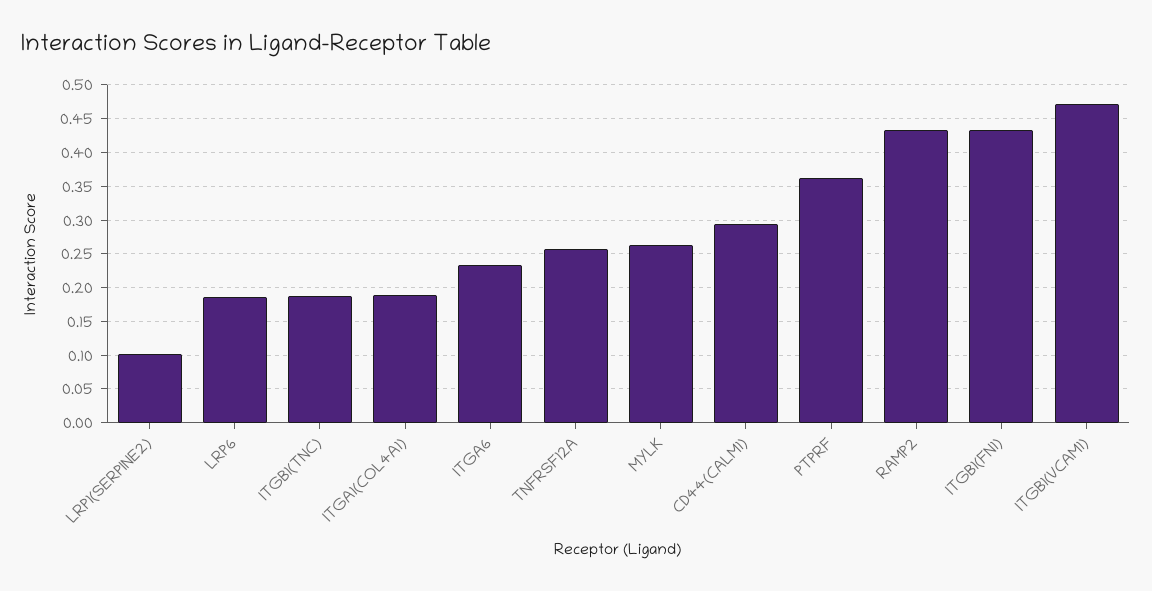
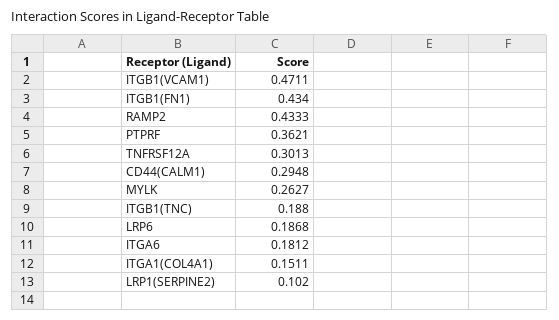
  {
    "LRP1(SERPINE2)": 0.102,
    "LRP6": 0.1868,
    "ITGB1(TNC)": 0.188,
-   "ITGA1(COL4A1)": 0.19,
+   "ITGA1(COL4A1)": 0.1511,
-   "ITGA6": 0.23,
+   "ITGA6": 0.1812,
-   "TNFRSF12A": 0.26,
+   "TNFRSF12A": 0.3013,
    "MYLK": 0.2627,
    "CD44(CALM1)": 0.2948,
    "PTPRF": 0.3621,
    "RAMP2": 0.4333,
    "ITGB1(FN1)": 0.434,
    "ITGB1(VCAM1)": 0.4711
  }

